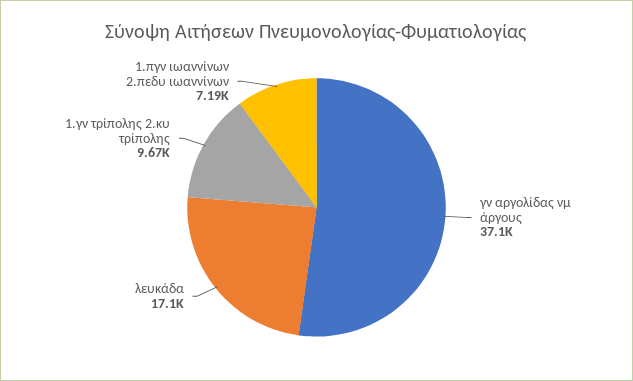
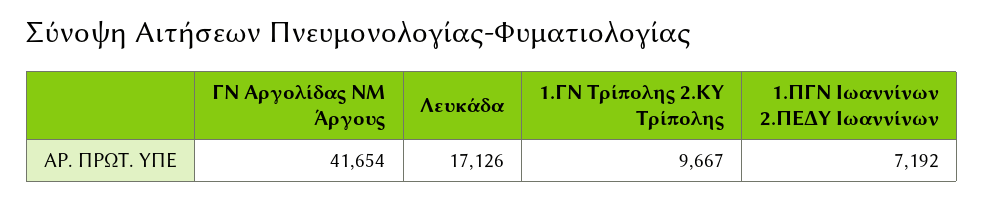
  {
-   "γν αργολίδας νμ άργους": 37100,
+   "γν αργολίδας νμ άργους": 41654,
    "λευκάδα": 17126,
    "1.γν τρίπολης 2.κυ τρίπολης": 9667,
    "1.πγν ιωαννίνων 2.πεδυ ιωαννίνων": 7192
  }

